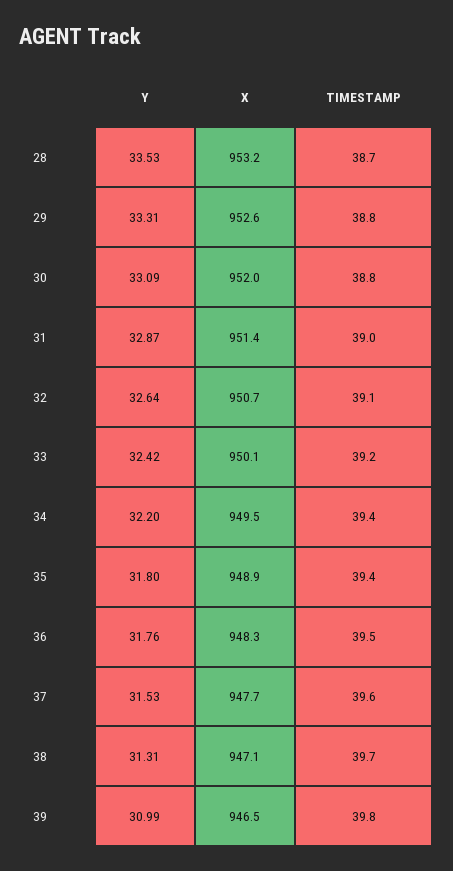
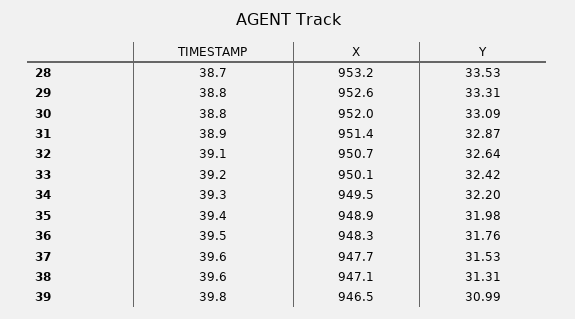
  {
    "Y": {
      "28": 33.53,
      "29": 33.31,
      "30": 33.09,
      "31": 32.87,
      "32": 32.64,
      "33": 32.42,
      "34": 32.2,
-     "35": 31.8,
+     "35": 31.98,
      "36": 31.76,
      "37": 31.53,
      "38": 31.31,
      "39": 30.99
    },
    "X": {
      "28": 953.2,
      "29": 952.6,
      "30": 952,
      "31": 951.4,
      "32": 950.7,
      "33": 950.1,
      "34": 949.5,
      "35": 948.9,
      "36": 948.3,
      "37": 947.7,
      "38": 947.1,
      "39": 946.5
    },
    "TIMESTAMP": {
      "28": 38.7,
      "29": 38.8,
      "30": 38.8,
-     "31": 39,
+     "31": 38.9,
      "32": 39.1,
      "33": 39.2,
-     "34": 39.4,
+     "34": 39.3,
      "35": 39.4,
      "36": 39.5,
      "37": 39.6,
-     "38": 39.7,
+     "38": 39.6,
      "39": 39.8
    }
  }

